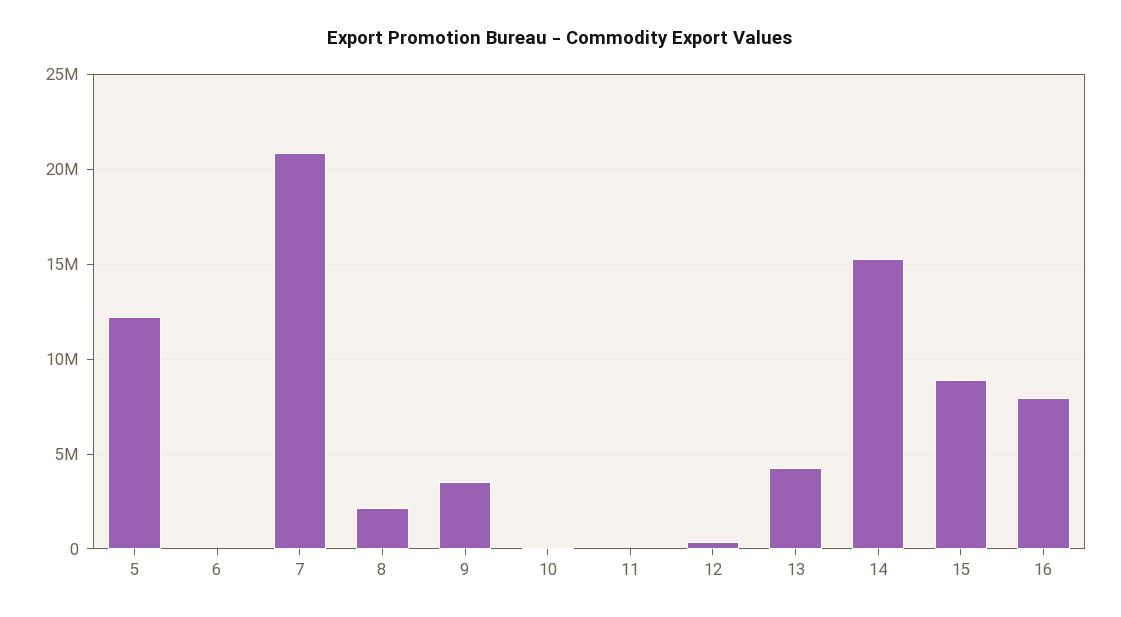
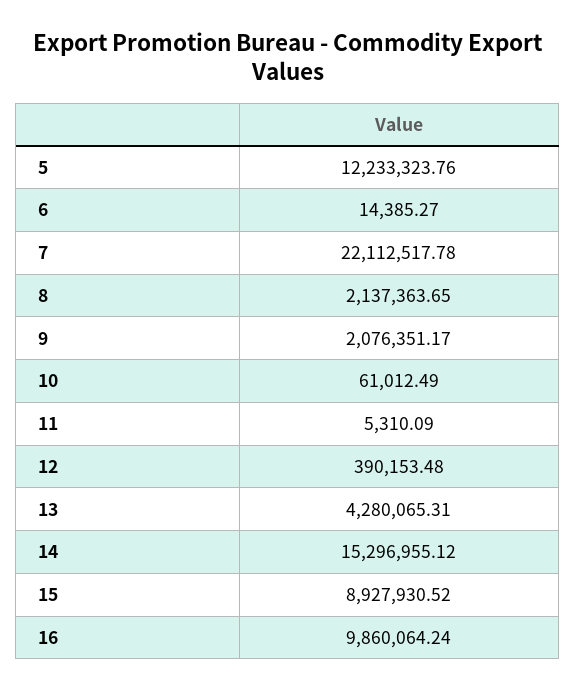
  {
    "5": 12233323.76,
    "6": 14385.27,
-   "7": 21000000,
+   "7": 22112517.78,
    "8": 2137363.65,
-   "9": 3500000,
+   "9": 2076351.17,
    "10": 61012.49,
    "11": 5310.09,
    "12": 390153.48,
    "13": 4280065.31,
    "14": 15296955.12,
    "15": 8927930.52,
-   "16": 8000000
+   "16": 9860064.24
  }

